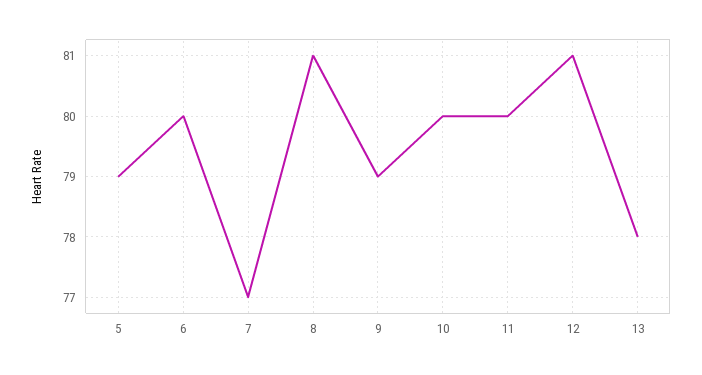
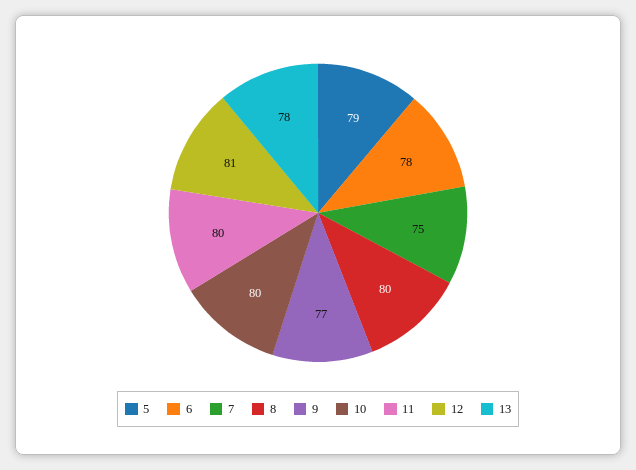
  {
    "5": 79,
-   "6": 80,
+   "6": 78,
-   "7": 77,
+   "7": 75,
-   "8": 81,
+   "8": 80,
-   "9": 79,
+   "9": 77,
    "10": 80,
    "11": 80,
    "12": 81,
    "13": 78
  }

